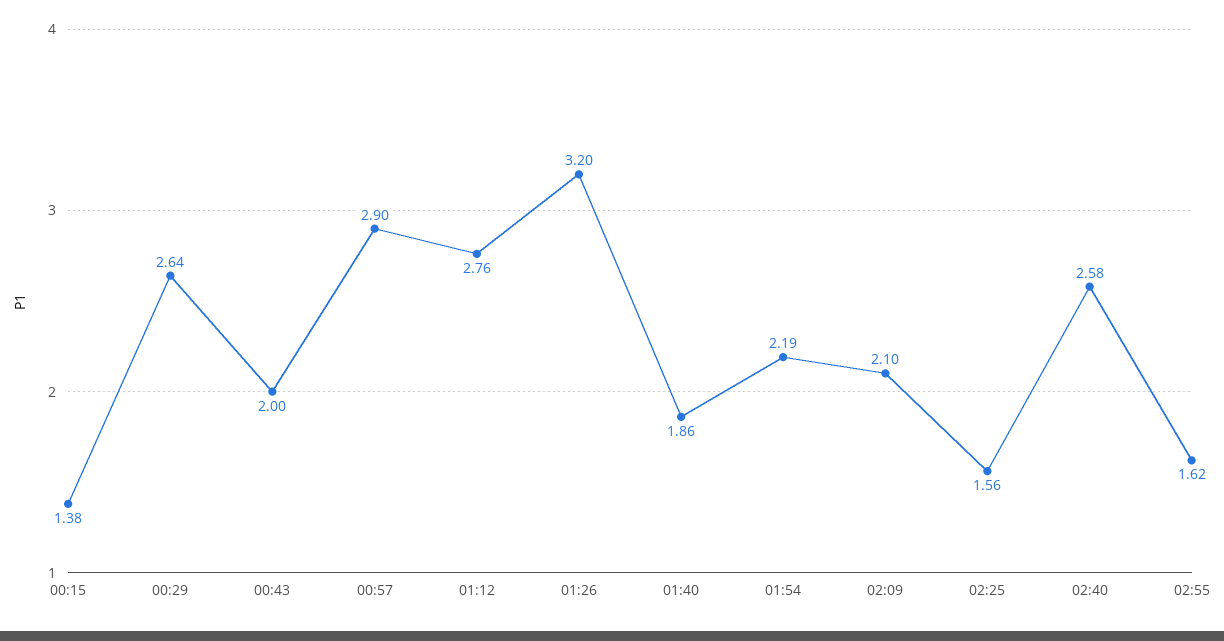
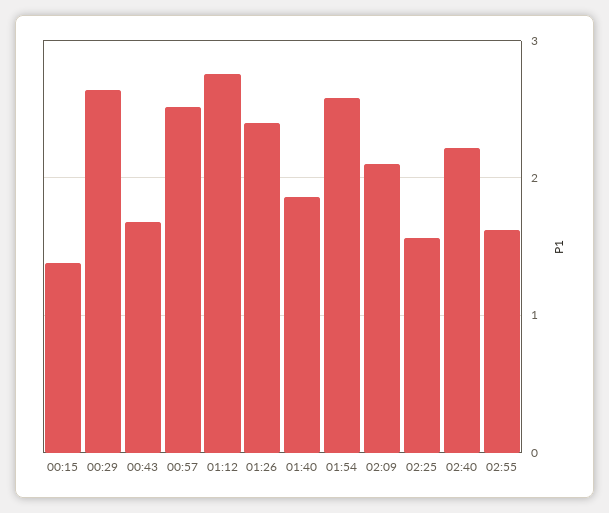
  {
    "00:15": 1.38,
    "00:29": 2.64,
-   "00:43": 2,
+   "00:43": 1.7,
-   "00:57": 2.9,
+   "00:57": 2.5,
    "01:12": 2.76,
-   "01:26": 3.2,
+   "01:26": 2.4,
    "01:40": 1.86,
-   "01:54": 2.19,
+   "01:54": 2.6,
    "02:09": 2.1,
    "02:25": 1.56,
-   "02:40": 2.58,
+   "02:40": 2.2,
    "02:55": 1.62
  }

